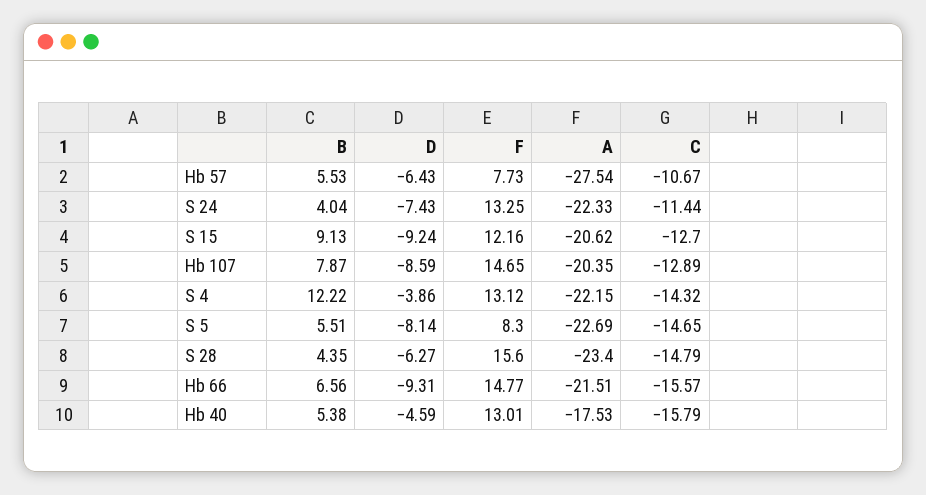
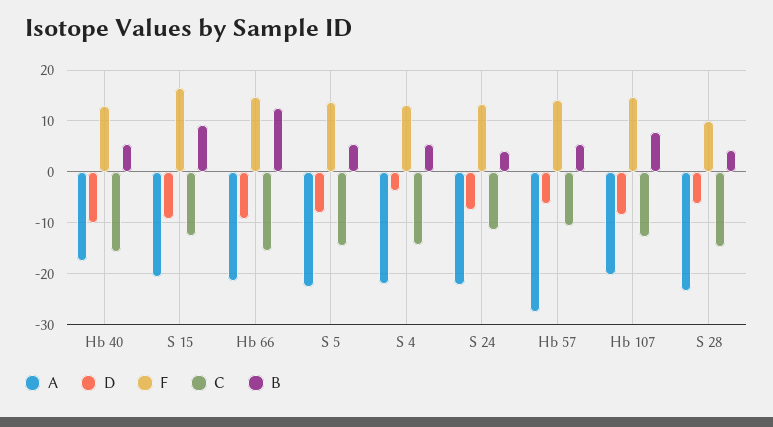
  {
    "B": {
      "Hb 57": 5.53,
      "S 24": 4.04,
      "S 15": 9.13,
      "Hb 107": 7.87,
-     "S 4": 12.22,
+     "S 4": 6,
      "S 5": 5.51,
      "S 28": 4.35,
-     "Hb 66": 6.56,
+     "Hb 66": 12,
      "Hb 40": 5.38
    },
    "D": {
      "Hb 57": -6.43,
      "S 24": -7.43,
      "S 15": -9.24,
      "Hb 107": -8.59,
      "S 4": -3.86,
      "S 5": -8.14,
      "S 28": -6.27,
      "Hb 66": -9.31,
-     "Hb 40": -4.59
+     "Hb 40": -10
    },
    "F": {
-     "Hb 57": 7.73,
+     "Hb 57": 14,
      "S 24": 13.25,
-     "S 15": 12.16,
+     "S 15": 16,
      "Hb 107": 14.65,
      "S 4": 13.12,
-     "S 5": 8.3,
+     "S 5": 14,
-     "S 28": 15.6,
+     "S 28": 10,
      "Hb 66": 14.77,
      "Hb 40": 13.01
    },
    "A": {
      "Hb 57": -27.54,
      "S 24": -22.33,
      "S 15": -20.62,
      "Hb 107": -20.35,
      "S 4": -22.15,
      "S 5": -22.69,
      "S 28": -23.4,
      "Hb 66": -21.51,
      "Hb 40": -17.53
    },
    "C": {
      "Hb 57": -10.67,
      "S 24": -11.44,
      "S 15": -12.7,
      "Hb 107": -12.89,
      "S 4": -14.32,
      "S 5": -14.65,
      "S 28": -14.79,
      "Hb 66": -15.57,
      "Hb 40": -15.79
    }
  }

